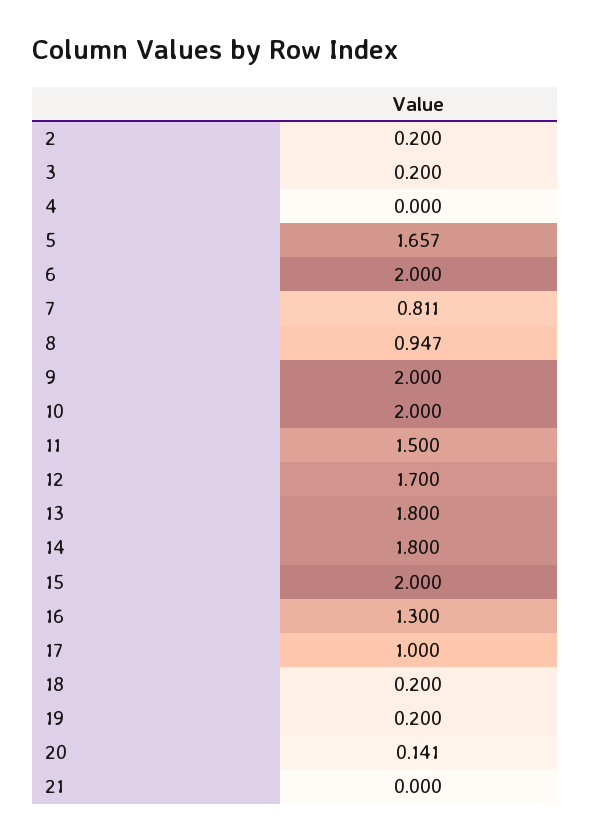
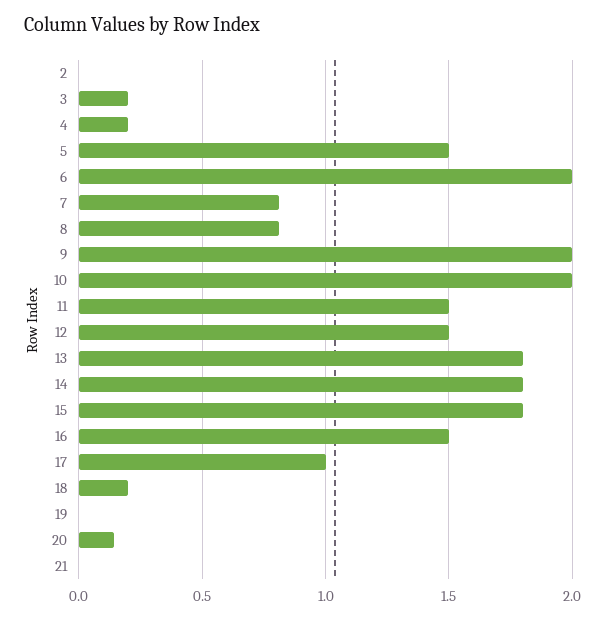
  {
-   "2": 0.2,
+   "2": 0,
    "3": 0.2,
-   "4": 0,
+   "4": 0.2,
-   "5": 1.657,
+   "5": 1.5,
    "6": 2,
    "7": 0.811,
-   "8": 0.947,
+   "8": 0.8,
    "9": 2,
    "10": 2,
    "11": 1.5,
-   "12": 1.7,
+   "12": 1.5,
    "13": 1.8,
    "14": 1.8,
-   "15": 2,
+   "15": 1.8,
-   "16": 1.3,
+   "16": 1.5,
    "17": 1,
    "18": 0.2,
-   "19": 0.2,
+   "19": 0,
    "20": 0.141,
    "21": 0
  }

